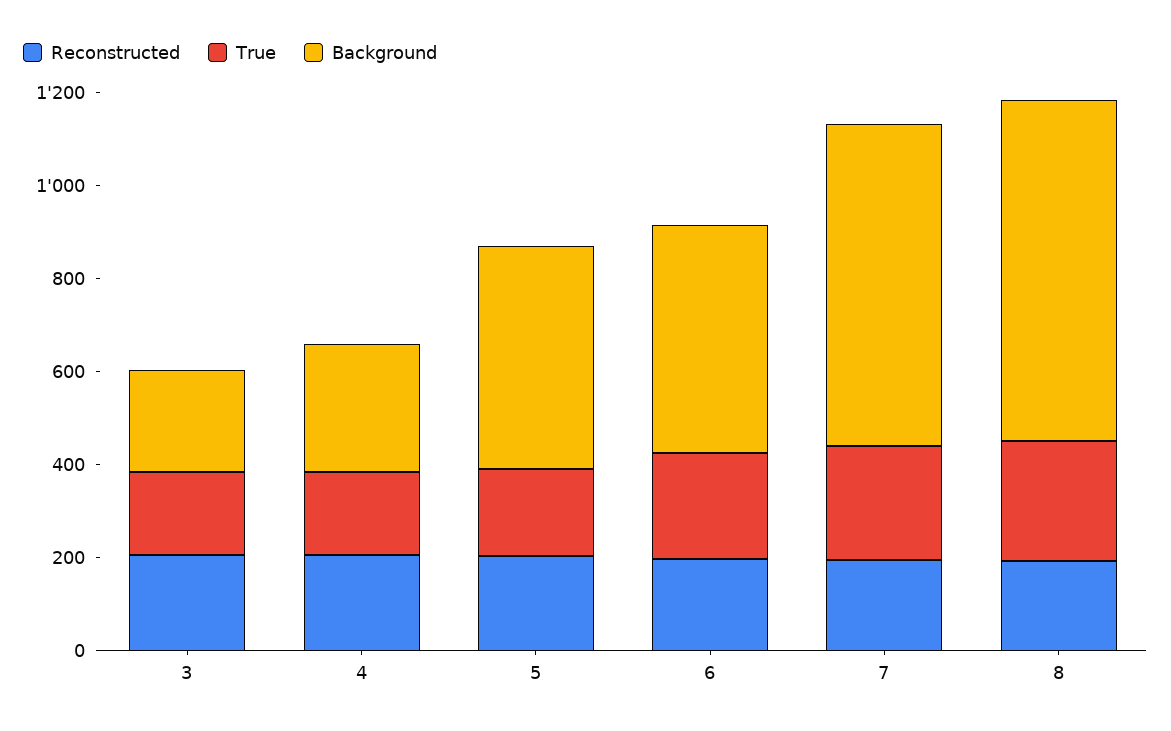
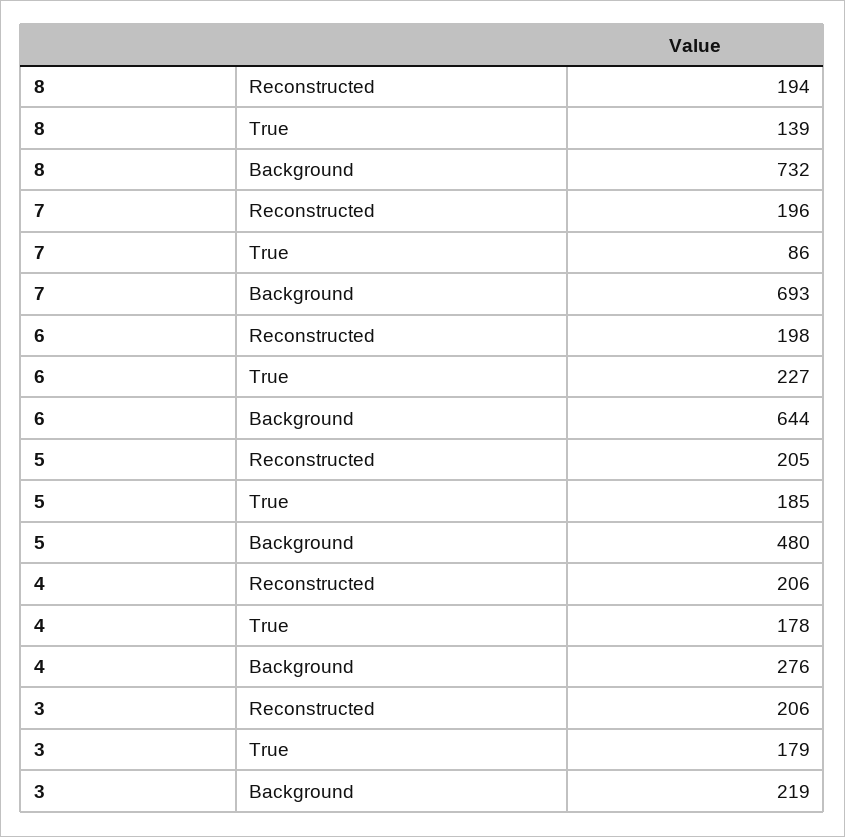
  {
    "Reconstructed": {
      "3": 206,
      "4": 206,
      "5": 205,
      "6": 198,
      "7": 196,
      "8": 194
    },
    "True": {
      "3": 179,
      "4": 178,
      "5": 185,
      "6": 227,
-     "7": 250,
+     "7": 86,
-     "8": 250
+     "8": 139
    },
    "Background": {
      "3": 219,
      "4": 276,
      "5": 480,
-     "6": 500,
+     "6": 644,
      "7": 693,
      "8": 732
    }
  }

